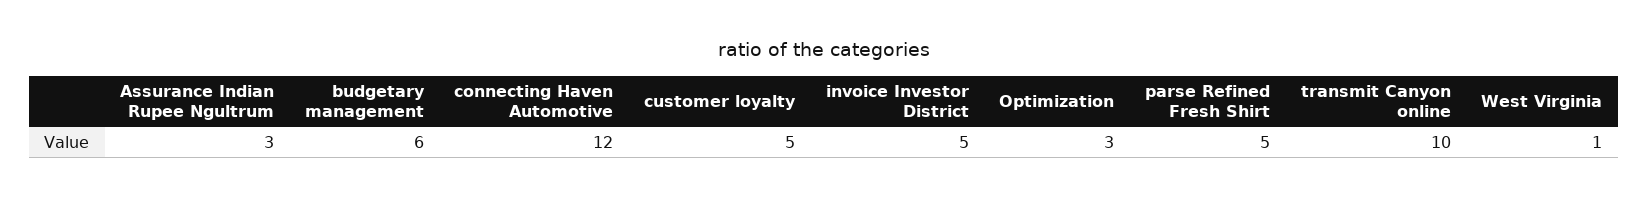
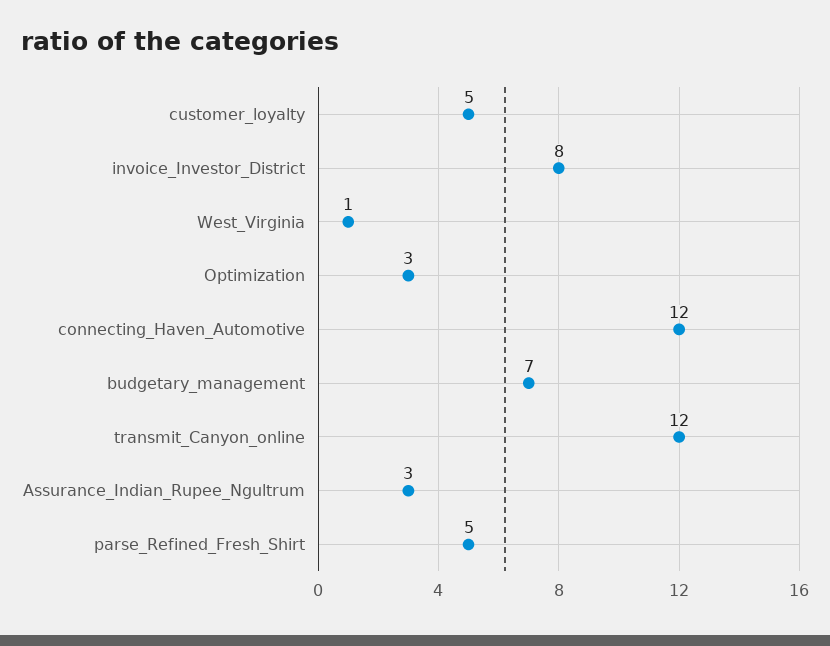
  {
    "Assurance Indian Rupee Ngultrum": 3,
-   "budgetary management": 6,
+   "budgetary management": 7,
    "connecting Haven Automotive": 12,
    "customer loyalty": 5,
-   "invoice Investor District": 5,
+   "invoice Investor District": 8,
    "Optimization": 3,
    "parse Refined Fresh Shirt": 5,
-   "transmit Canyon online": 10,
+   "transmit Canyon online": 12,
    "West Virginia": 1
  }

